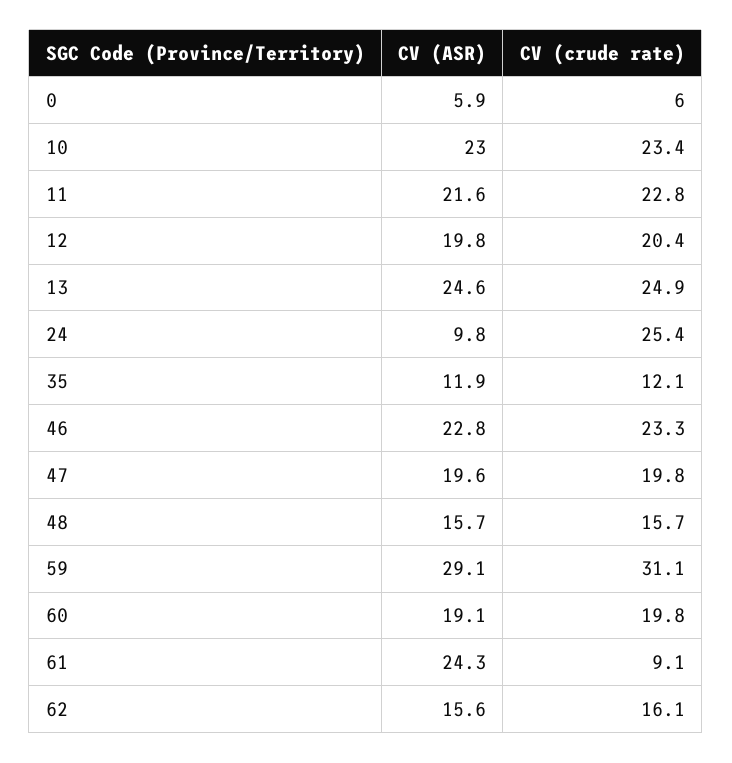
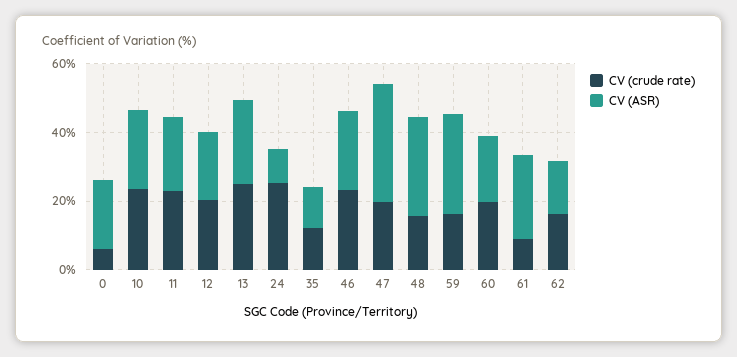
  {
    "CV (ASR)": {
-     "0": 5.9,
+     "0": 20,
      "10": 23,
      "11": 21.6,
      "12": 19.8,
      "13": 24.6,
      "24": 9.8,
      "35": 11.9,
      "46": 22.8,
-     "47": 19.6,
+     "47": 35,
-     "48": 15.7,
+     "48": 30,
      "59": 29.1,
      "60": 19.1,
      "61": 24.3,
      "62": 15.6
    },
    "CV (crude rate)": {
      "0": 6,
      "10": 23.4,
      "11": 22.8,
      "12": 20.4,
      "13": 24.9,
      "24": 25.4,
      "35": 12.1,
      "46": 23.3,
      "47": 19.8,
      "48": 15.7,
-     "59": 31.1,
+     "59": 15,
      "60": 19.8,
      "61": 9.1,
      "62": 16.1
    }
  }

